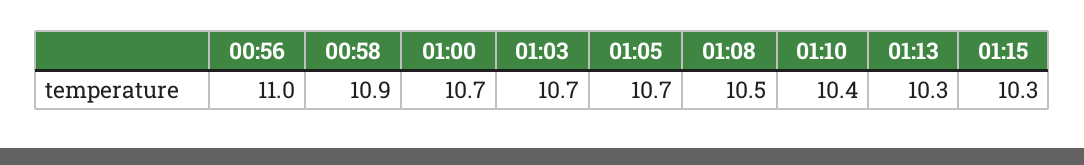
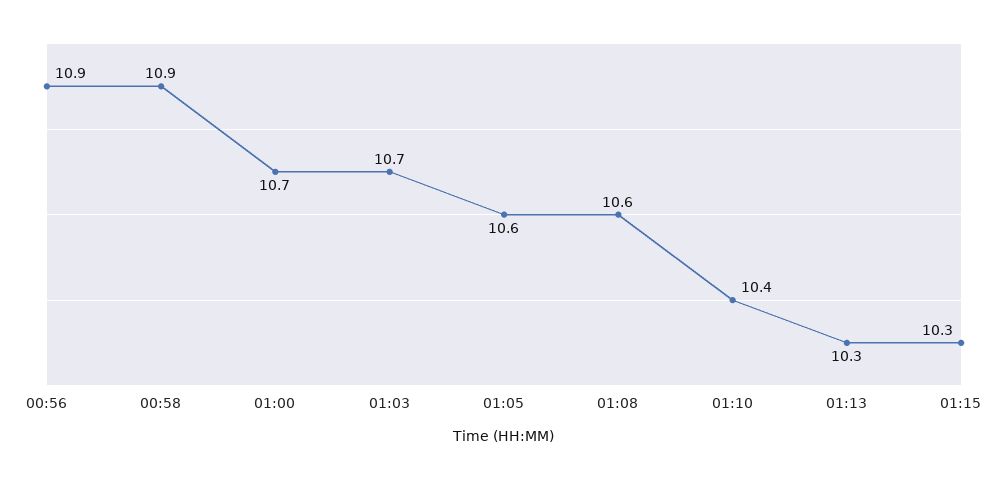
  {
-   "00:56": 11,
+   "00:56": 10.9,
    "00:58": 10.9,
    "01:00": 10.7,
    "01:03": 10.7,
-   "01:05": 10.7,
+   "01:05": 10.6,
-   "01:08": 10.5,
+   "01:08": 10.6,
    "01:10": 10.4,
    "01:13": 10.3,
    "01:15": 10.3
  }

